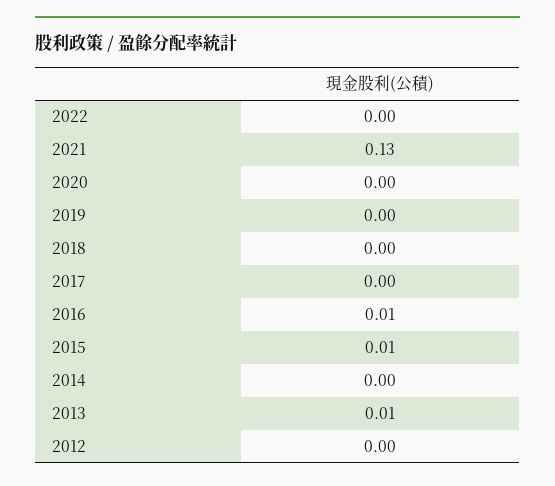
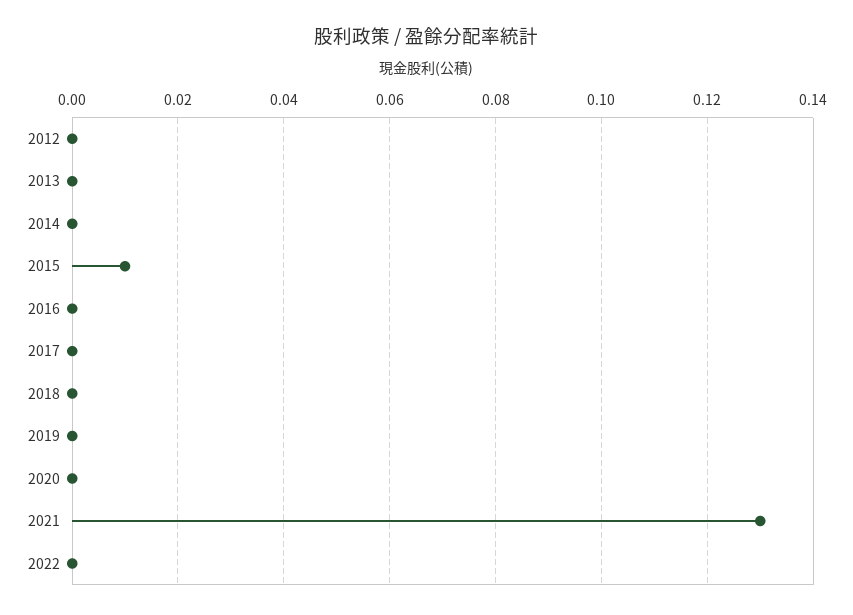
  {
    "2022": 0,
    "2021": 0.13,
    "2020": 0,
    "2019": 0,
    "2018": 0,
    "2017": 0,
-   "2016": 0.01,
+   "2016": 0,
    "2015": 0.01,
    "2014": 0,
-   "2013": 0.01,
+   "2013": 0,
    "2012": 0
  }

